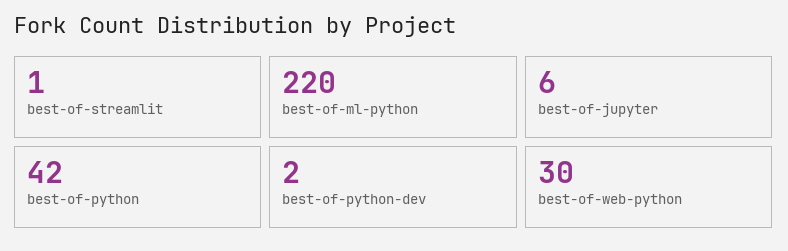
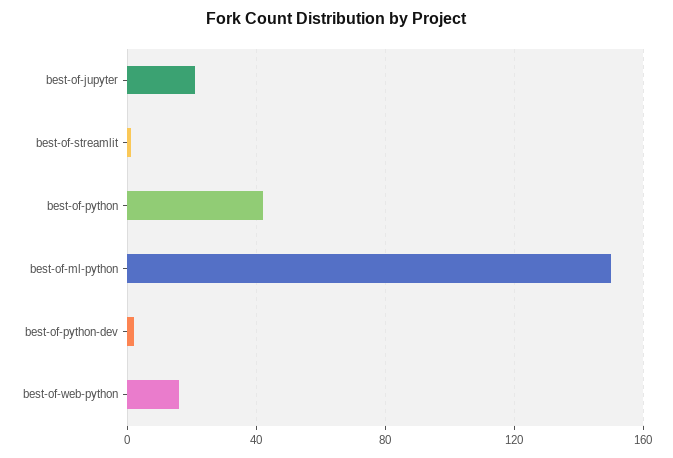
  {
    "best-of-streamlit": 1,
-   "best-of-ml-python": 220,
+   "best-of-ml-python": 150,
-   "best-of-jupyter": 6,
+   "best-of-jupyter": 20,
    "best-of-python": 42,
    "best-of-python-dev": 2,
-   "best-of-web-python": 30
+   "best-of-web-python": 15
  }

